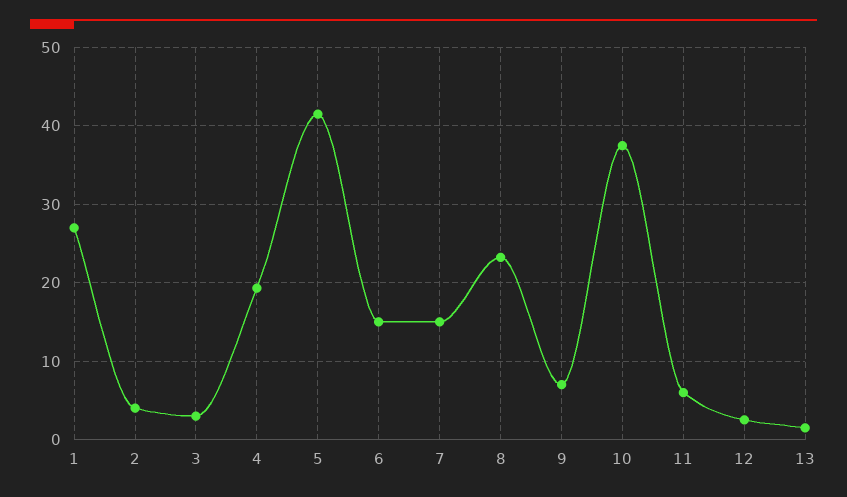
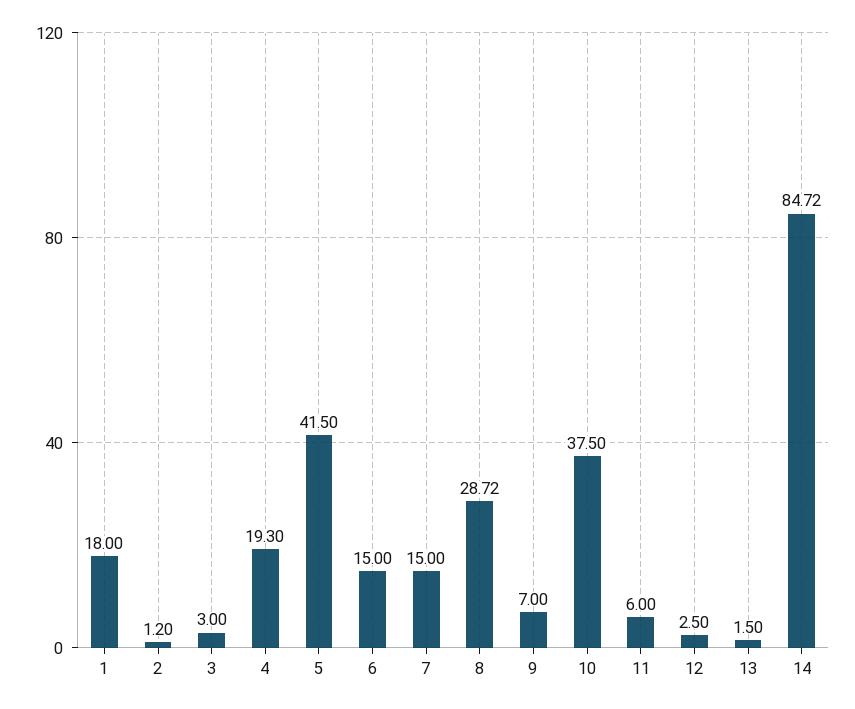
  {
-   "1": 27,
+   "1": 18,
-   "2": 4,
+   "2": 1.2,
    "3": 3,
    "4": 19.3,
    "5": 41.5,
    "6": 15,
    "7": 15,
-   "8": 23,
+   "8": 28.72,
    "9": 7,
    "10": 37.5,
    "11": 6,
    "12": 2.5,
-   "13": 1.5
+   "13": 1.5,
+   "14": 84.72
  }

